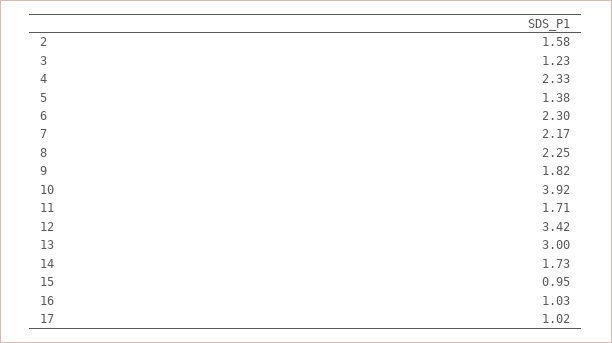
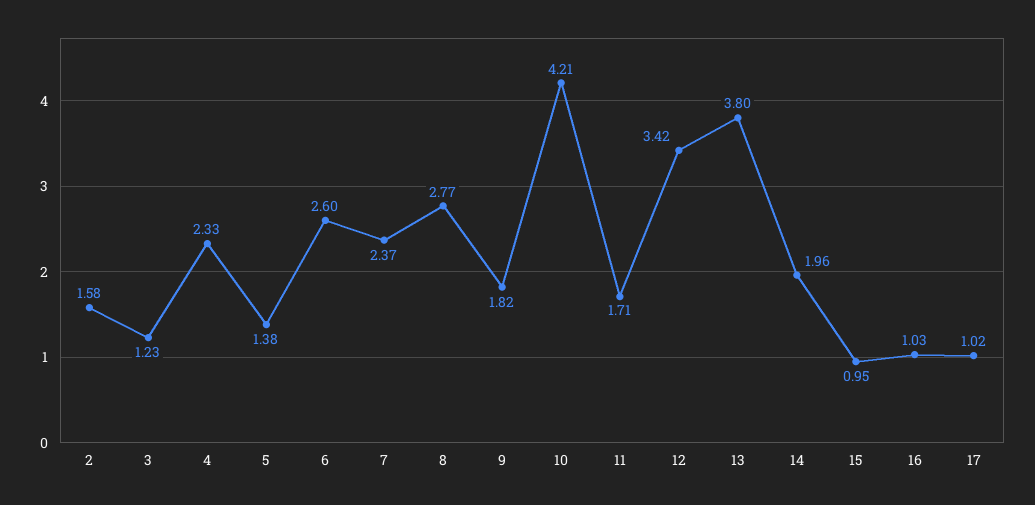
  {
    "2": 1.58,
    "3": 1.23,
    "4": 2.33,
    "5": 1.38,
-   "6": 2.3,
+   "6": 2.6,
-   "7": 2.17,
+   "7": 2.37,
-   "8": 2.25,
+   "8": 2.77,
    "9": 1.82,
-   "10": 3.92,
+   "10": 4.21,
    "11": 1.71,
    "12": 3.42,
-   "13": 3,
+   "13": 3.8,
-   "14": 1.73,
+   "14": 1.96,
    "15": 0.95,
    "16": 1.03,
    "17": 1.02
  }

